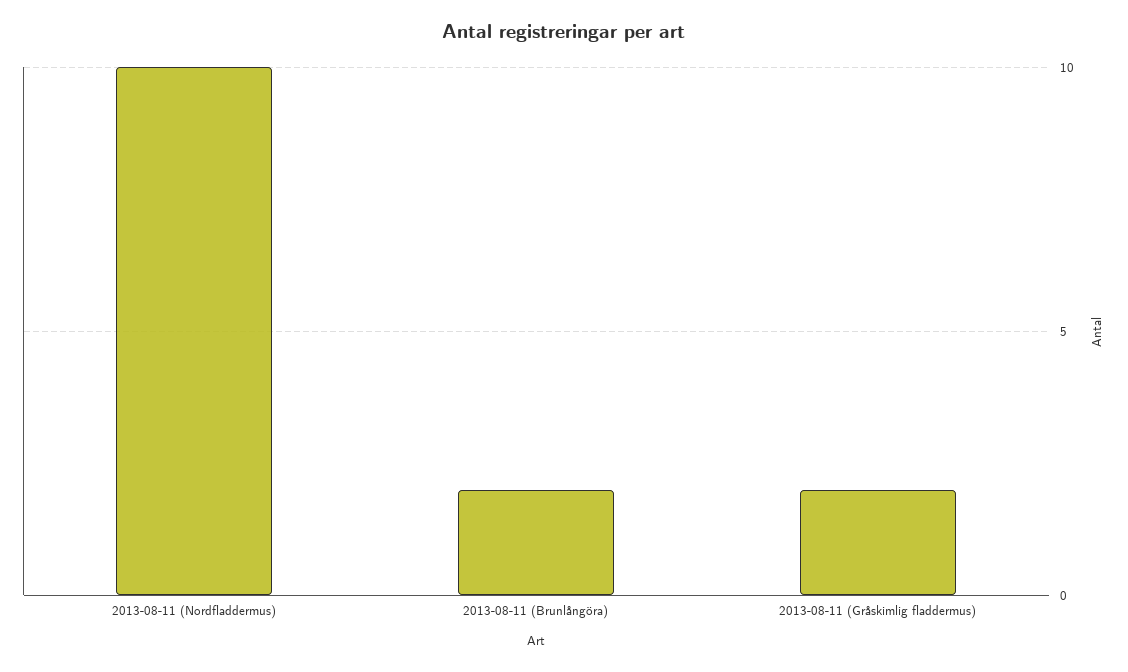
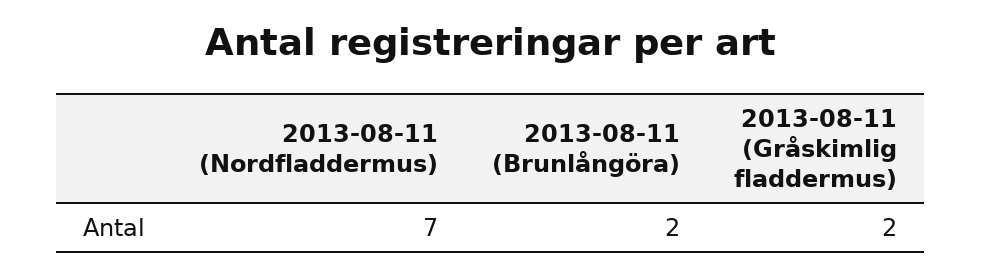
  {
-   "2013-08-11 (Nordfladdermus)": 10,
+   "2013-08-11 (Nordfladdermus)": 7,
    "2013-08-11 (Brunlångöra)": 2,
    "2013-08-11 (Gråskimlig fladdermus)": 2
  }

